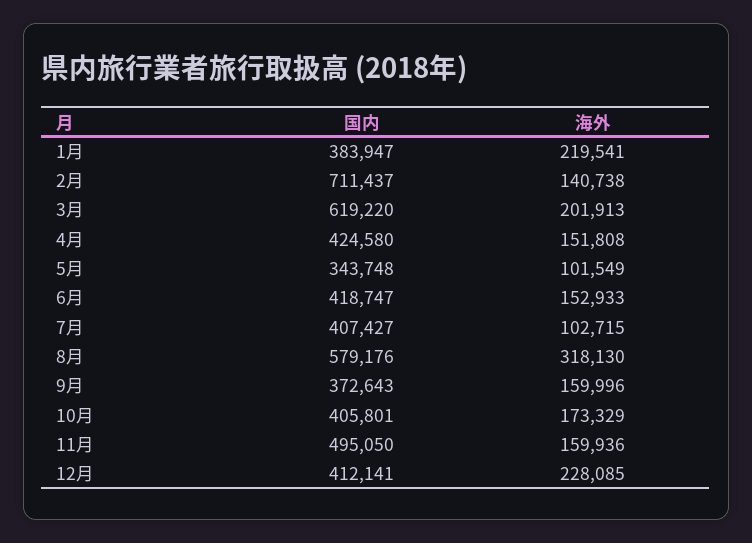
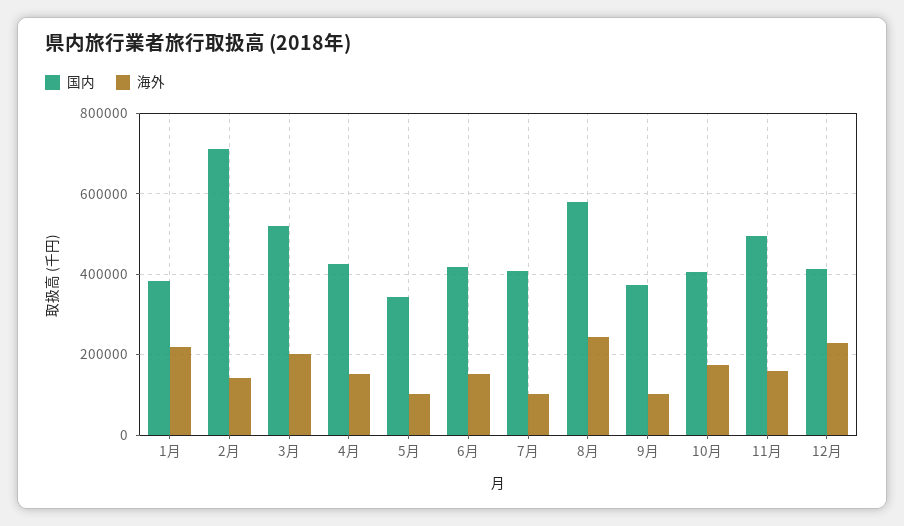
  {
    "国内": {
      "1月": 383947,
      "2月": 711437,
-     "3月": 619220,
+     "3月": 520000,
      "4月": 424580,
      "5月": 343748,
      "6月": 418747,
      "7月": 407427,
      "8月": 579176,
      "9月": 372643,
      "10月": 405801,
      "11月": 495050,
      "12月": 412141
    },
    "海外": {
      "1月": 219541,
      "2月": 140738,
      "3月": 201913,
      "4月": 151808,
      "5月": 101549,
      "6月": 152933,
      "7月": 102715,
-     "8月": 318130,
+     "8月": 240000,
-     "9月": 159996,
+     "9月": 100000,
      "10月": 173329,
      "11月": 159936,
      "12月": 228085
    }
  }

